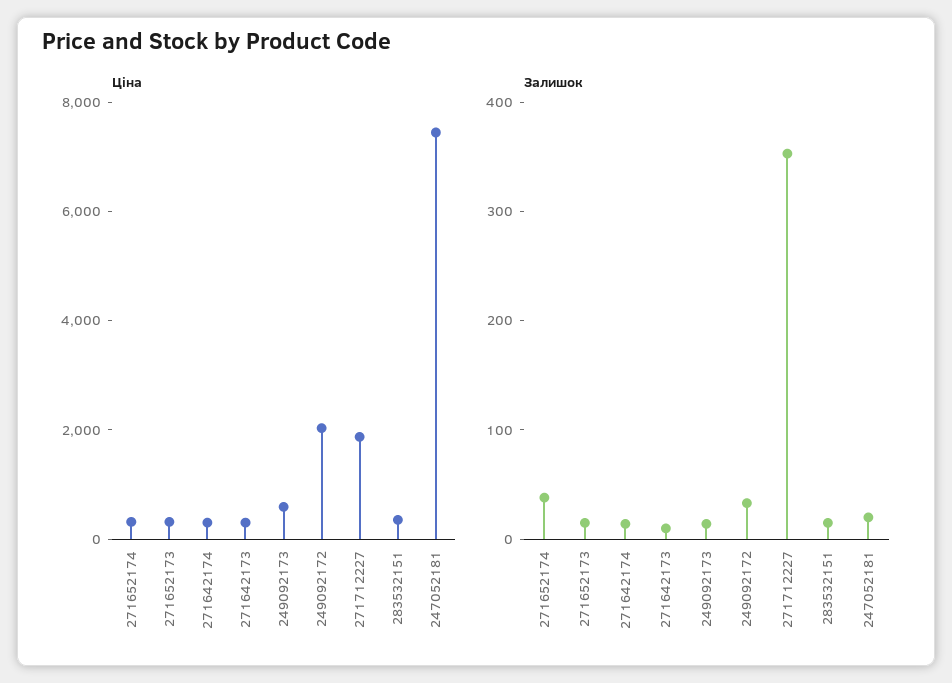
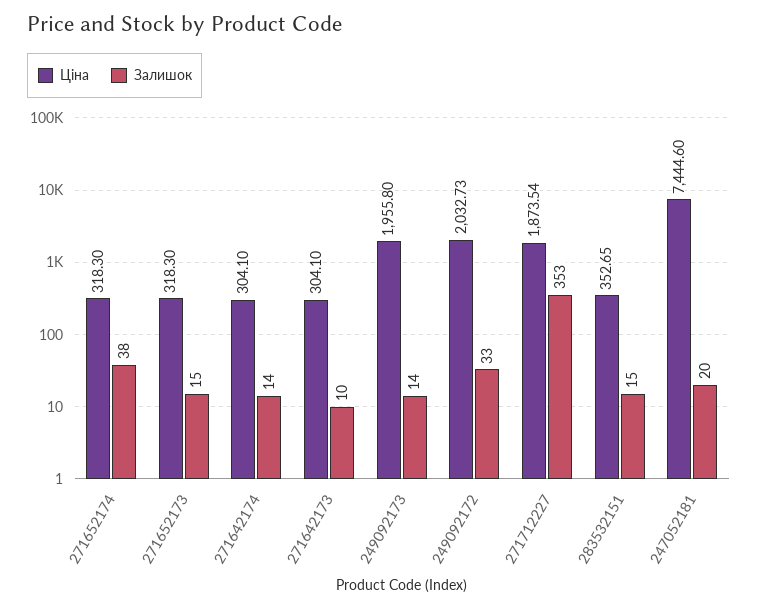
  {
    "Ціна": {
      "271652174": 318.3,
      "271652173": 318.3,
      "271642174": 304.1,
      "271642173": 304.1,
-     "249092173": 500,
+     "249092173": 1955.8,
      "249092172": 2032.73,
      "271712227": 1873.54,
      "283532151": 352.65,
      "247052181": 7444.6
    },
    "Залишок": {
      "271652174": 38,
      "271652173": 15,
      "271642174": 14,
      "271642173": 10,
      "249092173": 14,
      "249092172": 33,
      "271712227": 353,
      "283532151": 15,
      "247052181": 20
    }
  }

